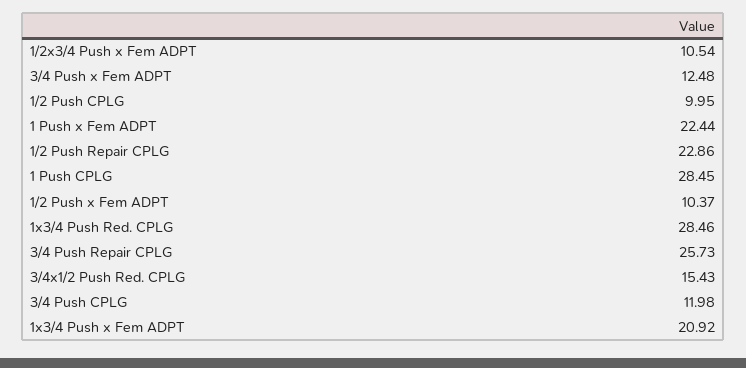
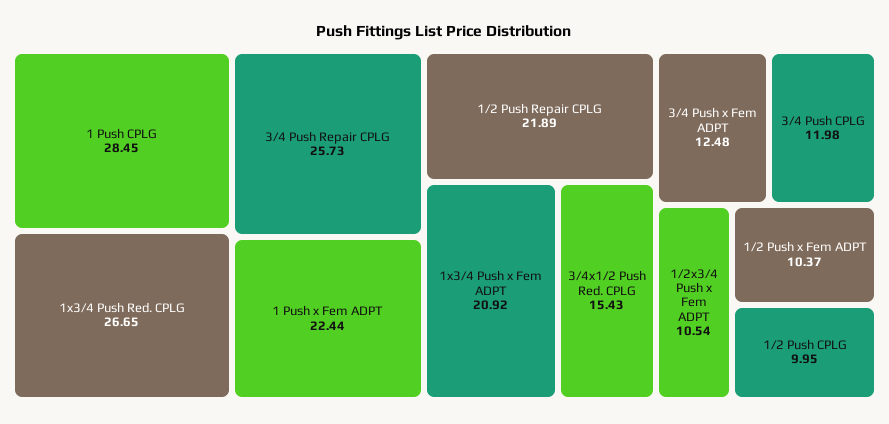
  {
    "1/2x3/4 Push x Fem ADPT": 10.54,
    "3/4 Push x Fem ADPT": 12.48,
    "1/2 Push CPLG": 9.95,
    "1 Push x Fem ADPT": 22.44,
-   "1/2 Push Repair CPLG": 22.86,
+   "1/2 Push Repair CPLG": 21.89,
    "1 Push CPLG": 28.45,
    "1/2 Push x Fem ADPT": 10.37,
-   "1x3/4 Push Red. CPLG": 28.46,
+   "1x3/4 Push Red. CPLG": 26.65,
    "3/4 Push Repair CPLG": 25.73,
    "3/4x1/2 Push Red. CPLG": 15.43,
    "3/4 Push CPLG": 11.98,
    "1x3/4 Push x Fem ADPT": 20.92
  }

